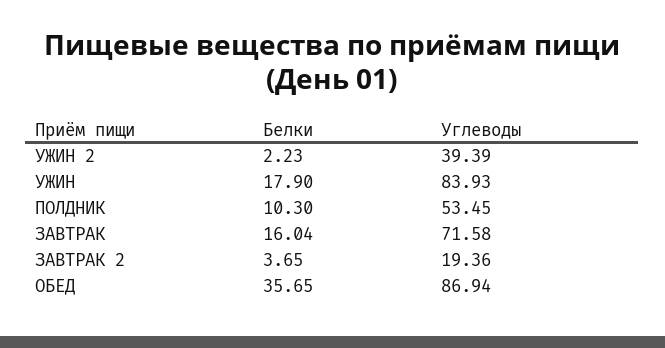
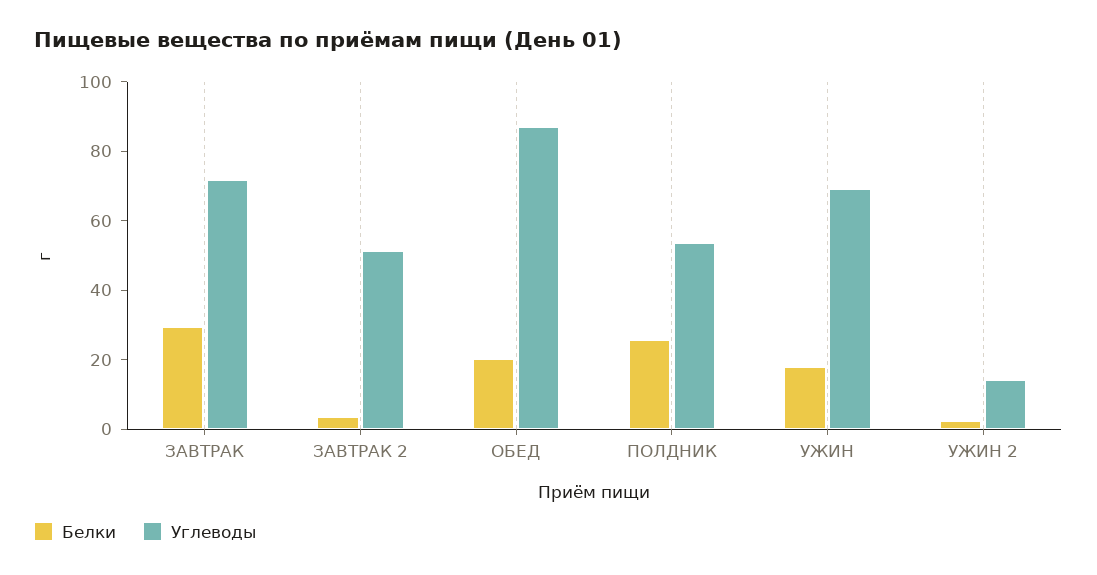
  {
    "Белки": {
      "УЖИН 2": 2.23,
      "УЖИН": 17.9,
-     "ПОЛДНИК": 10.3,
+     "ПОЛДНИК": 25,
-     "ЗАВТРАК": 16.04,
+     "ЗАВТРАК": 30,
      "ЗАВТРАК 2": 3.65,
-     "ОБЕД": 35.65
+     "ОБЕД": 20
    },
    "Углеводы": {
-     "УЖИН 2": 39.39,
+     "УЖИН 2": 15,
-     "УЖИН": 83.93,
+     "УЖИН": 70,
      "ПОЛДНИК": 53.45,
      "ЗАВТРАК": 71.58,
-     "ЗАВТРАК 2": 19.36,
+     "ЗАВТРАК 2": 50,
      "ОБЕД": 86.94
    }
  }

